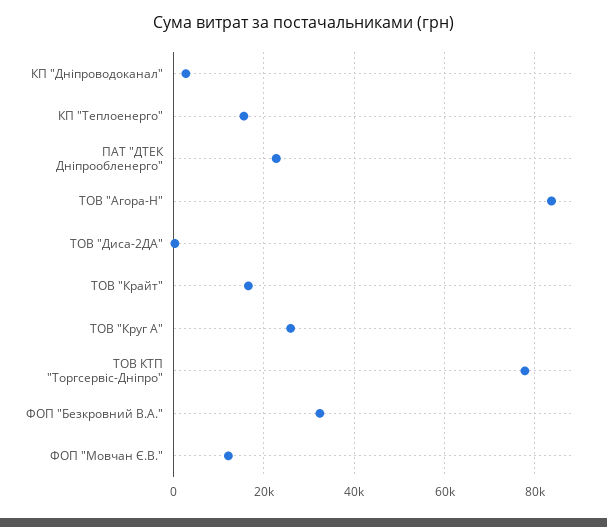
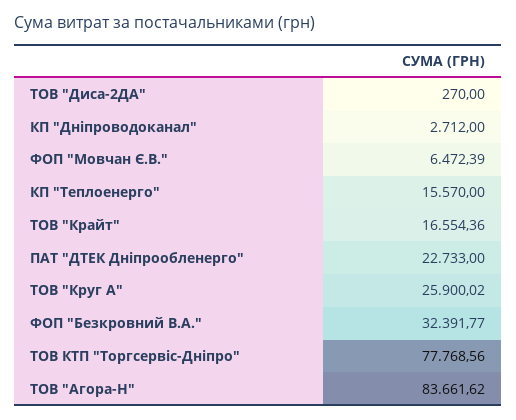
  {
    "КП \"Дніпроводоканал\"": 2712,
    "КП \"Теплоенерго\"": 15570,
    "ПАТ \"ДТЕК Дніпрообленерго\"": 22733,
    "ТОВ \"Агора-Н\"": 83661.62,
    "ТОВ \"Диса-2ДА\"": 270,
    "ТОВ \"Крайт\"": 16554.36,
    "ТОВ \"Круг А\"": 25900.02,
    "ТОВ КТП \"Торгсервіс-Дніпро\"": 77768.56,
    "ФОП \"Безкровний В.А.\"": 32391.77,
-   "ФОП \"Мовчан Є.В.\"": 12000
+   "ФОП \"Мовчан Є.В.\"": 6472.39
  }

